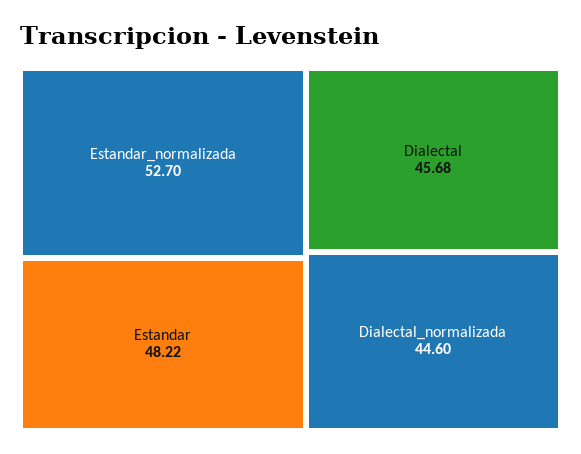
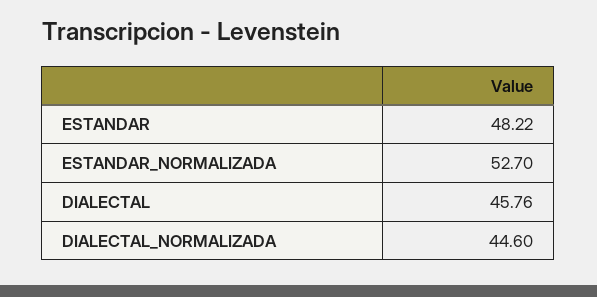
  {
    "Estandar_normalizada": 52.7,
    "Estandar": 48.22,
-   "Dialectal": 45.68,
+   "Dialectal": 45.76,
    "Dialectal_normalizada": 44.6
  }

